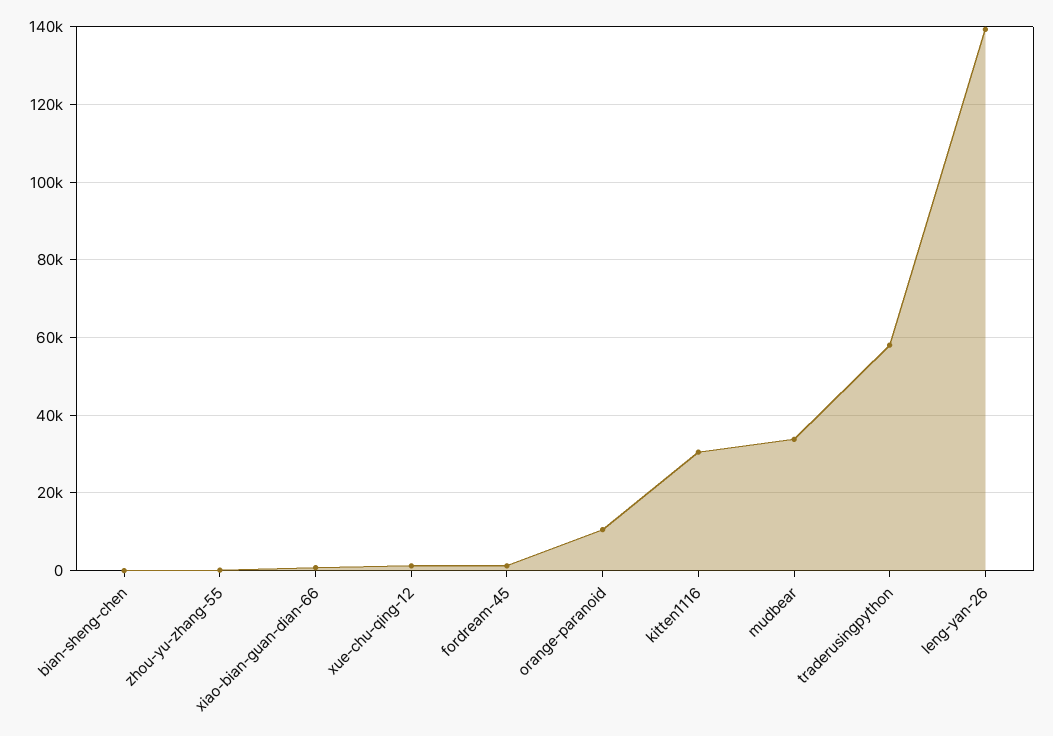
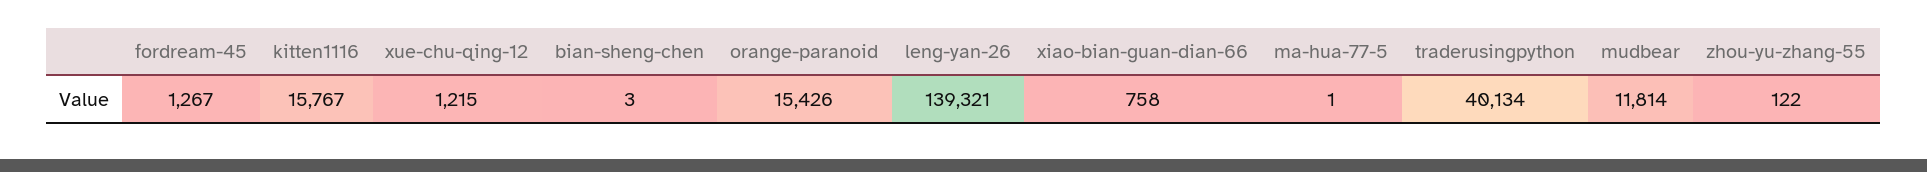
  {
    "bian-sheng-chen": 3,
    "zhou-yu-zhang-55": 122,
    "xiao-bian-guan-dian-66": 758,
    "xue-chu-qing-12": 1215,
    "fordream-45": 1267,
-   "orange-paranoid": 10000,
+   "orange-paranoid": 15426,
-   "kitten1116": 30000,
+   "kitten1116": 15767,
-   "mudbear": 34000,
+   "mudbear": 11814,
-   "traderusingpython": 58000,
+   "traderusingpython": 40134,
-   "leng-yan-26": 139321
+   "leng-yan-26": 139321,
+   "ma-hua-77-5": 1
  }

